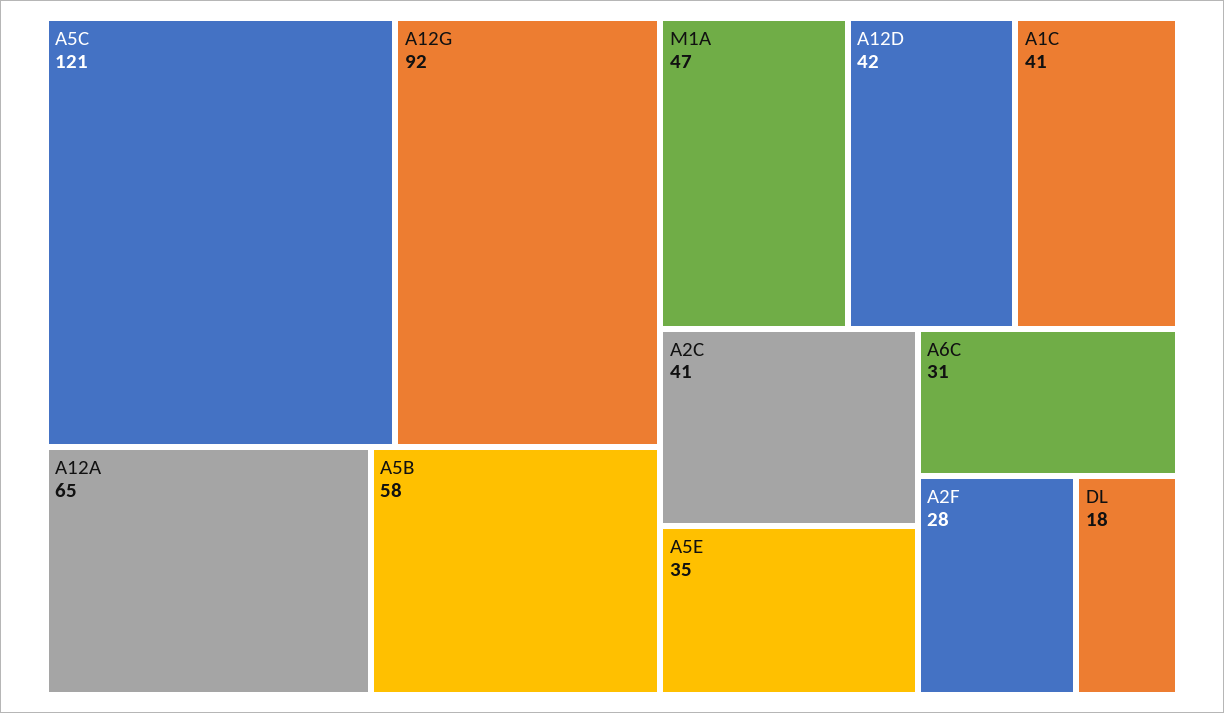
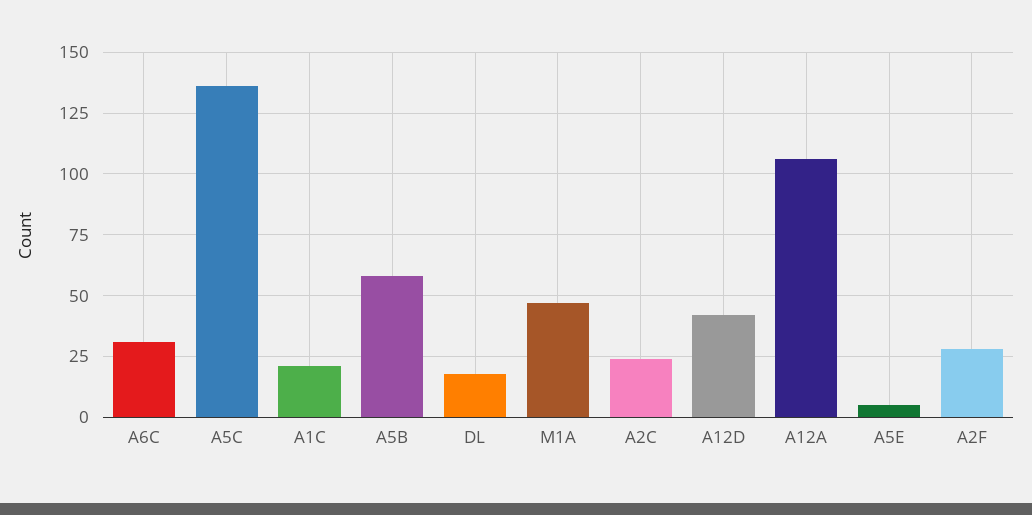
  {
-   "A5C": 121,
+   "A5C": 135,
-   "A12G": 92,
-   "A12A": 65,
+   "A12A": 105,
    "A5B": 58,
    "M1A": 47,
    "A12D": 42,
-   "A1C": 41,
+   "A1C": 20,
-   "A2C": 41,
+   "A2C": 25,
-   "A5E": 35,
+   "A5E": 5,
    "A6C": 31,
    "A2F": 28,
    "DL": 18
  }

